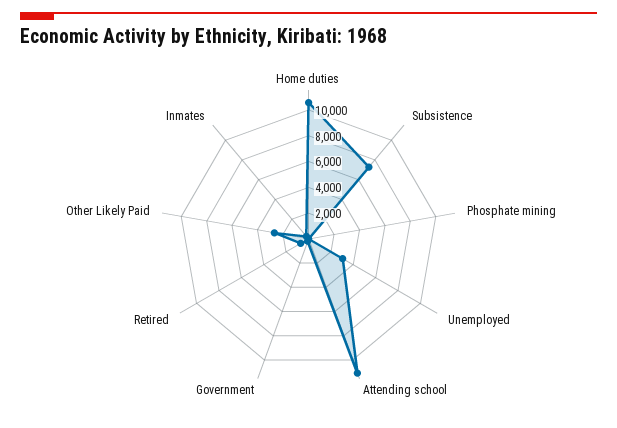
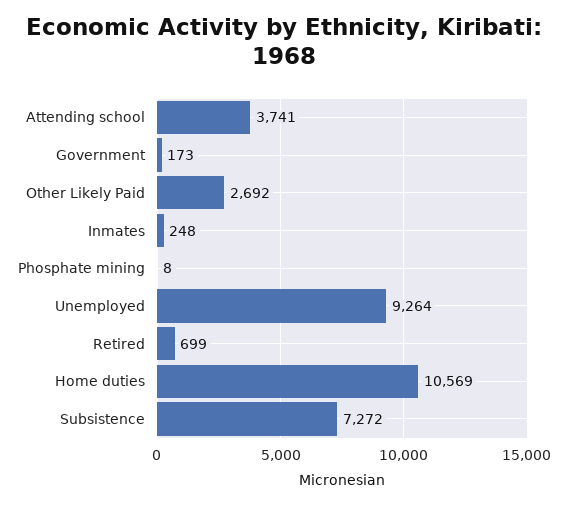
  {
    "Home duties": 10569,
    "Subsistence": 7272,
    "Phosphate mining": 8,
-   "Unemployed": 3000,
+   "Unemployed": 9264,
-   "Attending school": 11000,
+   "Attending school": 3741,
    "Government": 173,
    "Retired": 699,
    "Other Likely Paid": 2692,
    "Inmates": 248
  }

